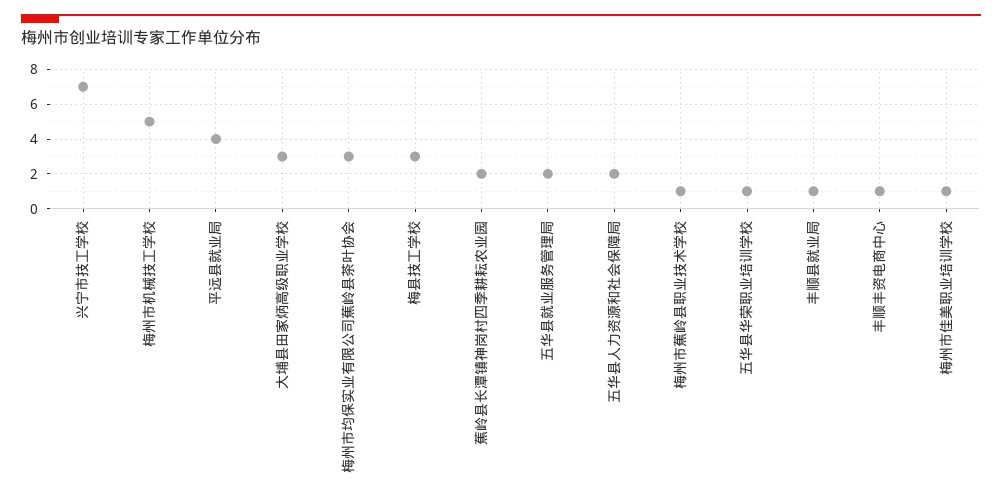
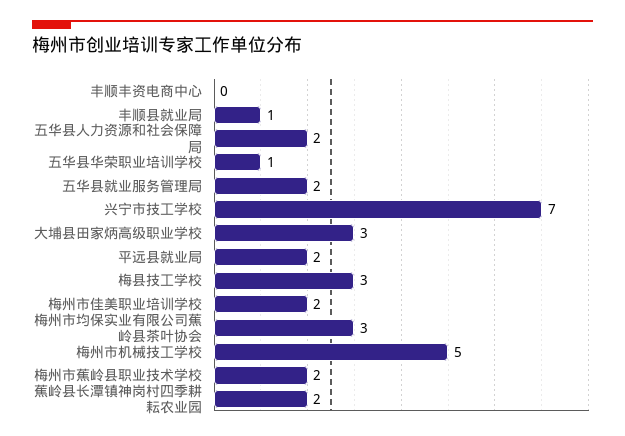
  {
    "兴宁市技工学校": 7,
    "梅州市机械技工学校": 5,
-   "平远县就业局": 4,
+   "平远县就业局": 2,
    "大埔县田家炳高级职业学校": 3,
    "梅州市均保实业有限公司蕉岭县茶叶协会": 3,
    "梅县技工学校": 3,
    "蕉岭县长潭镇神岗村四季耕耘农业园": 2,
    "五华县就业服务管理局": 2,
    "五华县人力资源和社会保障局": 2,
-   "梅州市蕉岭县职业技术学校": 1,
+   "梅州市蕉岭县职业技术学校": 2,
    "五华县华荣职业培训学校": 1,
    "丰顺县就业局": 1,
-   "丰顺丰资电商中心": 1,
+   "丰顺丰资电商中心": 0,
-   "梅州市佳美职业培训学校": 1
+   "梅州市佳美职业培训学校": 2
  }

